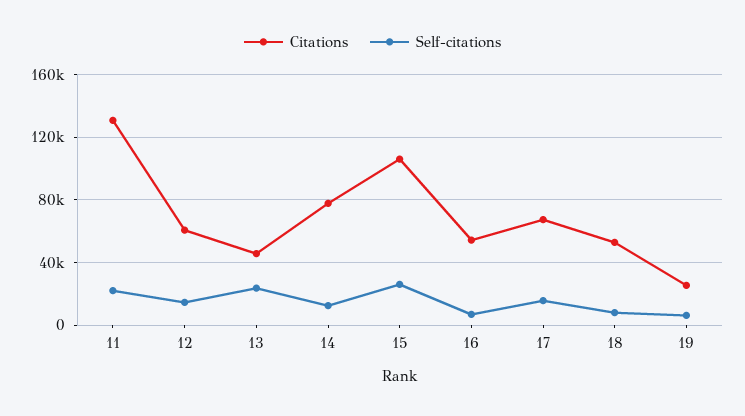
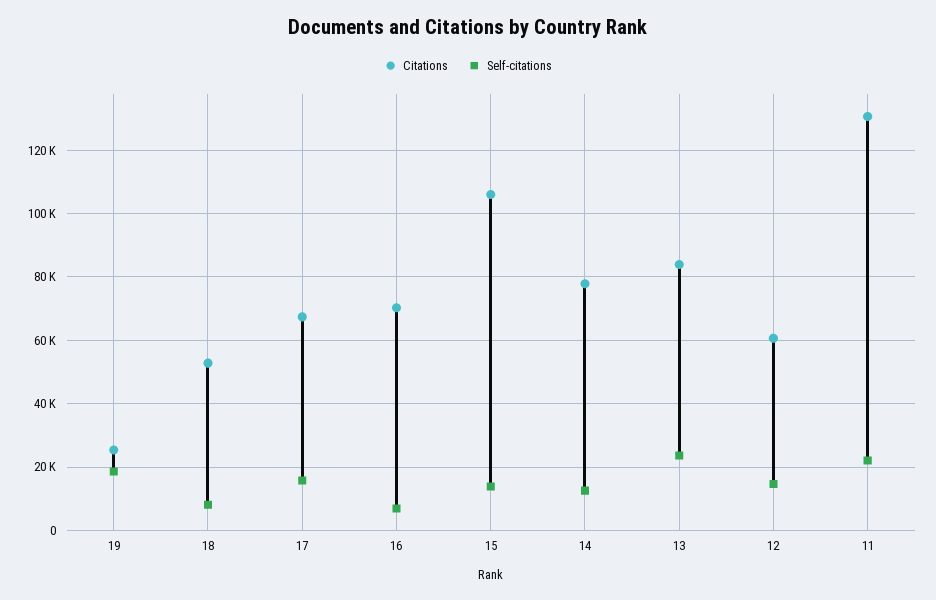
  {
    "Citations": {
      "11": 130000,
      "12": 60000,
-     "13": 45000,
+     "13": 84000,
      "14": 78000,
      "15": 106000,
-     "16": 55000,
+     "16": 70000,
      "17": 68000,
      "18": 52000,
      "19": 26000
    },
    "Self-citations": {
      "11": 22000,
      "12": 14000,
      "13": 24000,
      "14": 12000,
-     "15": 25000,
+     "15": 14000,
      "16": 6000,
      "17": 16000,
      "18": 8000,
-     "19": 5000
+     "19": 18000
    }
  }

